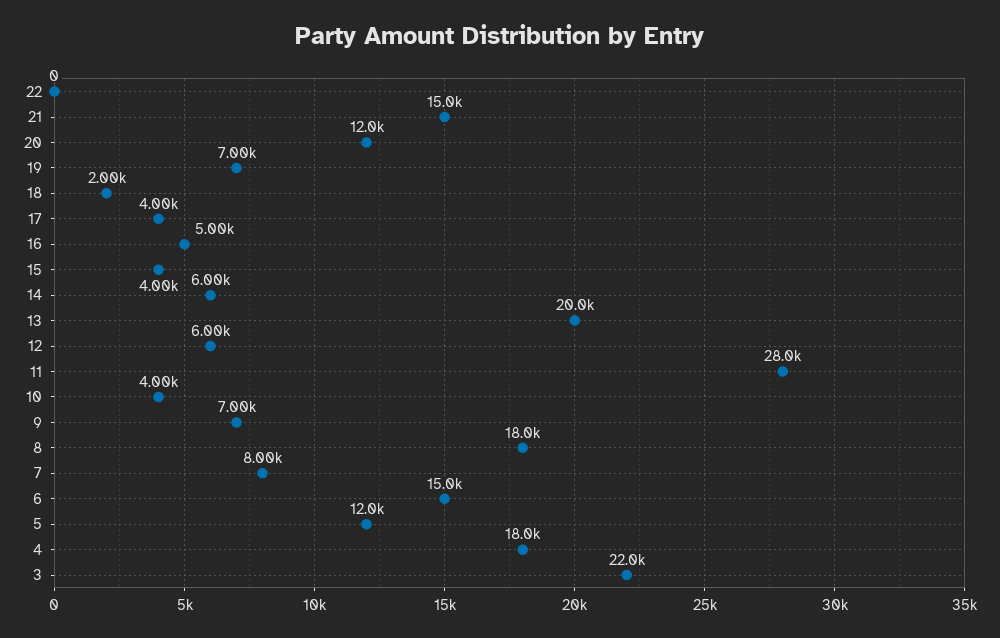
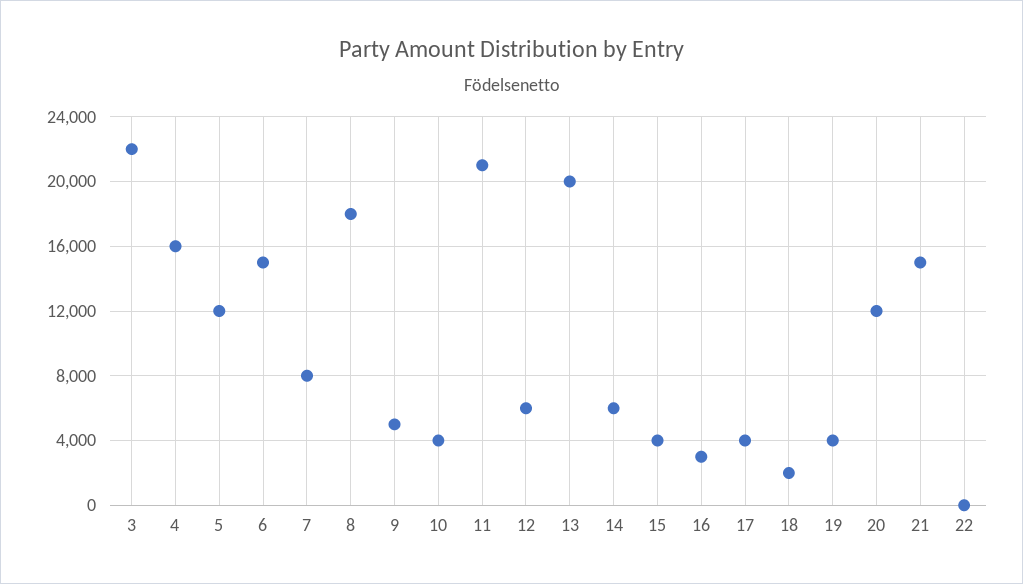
  {
    "22": 0,
    "21": 15000,
    "20": 12000,
-   "19": 7000,
+   "19": 4000,
    "18": 2000,
    "17": 4000,
-   "16": 5000,
+   "16": 3000,
    "15": 4000,
    "14": 6000,
    "13": 20000,
    "12": 6000,
-   "11": 28000,
+   "11": 21000,
    "10": 4000,
-   "9": 7000,
+   "9": 5000,
    "8": 18000,
    "7": 8000,
    "6": 15000,
    "5": 12000,
-   "4": 18000,
+   "4": 16000,
    "3": 22000
  }

